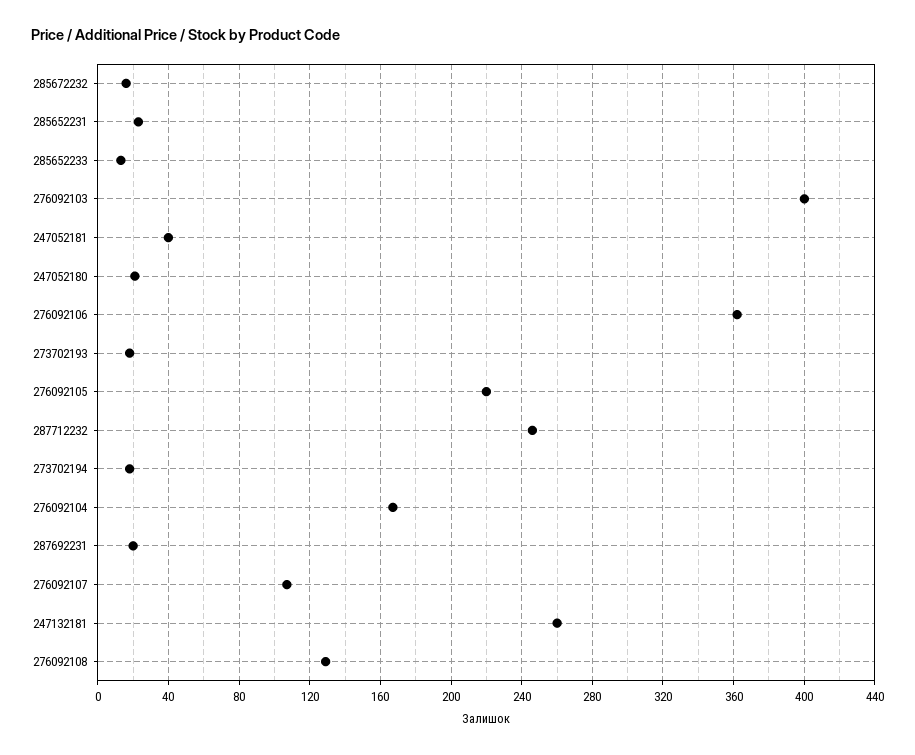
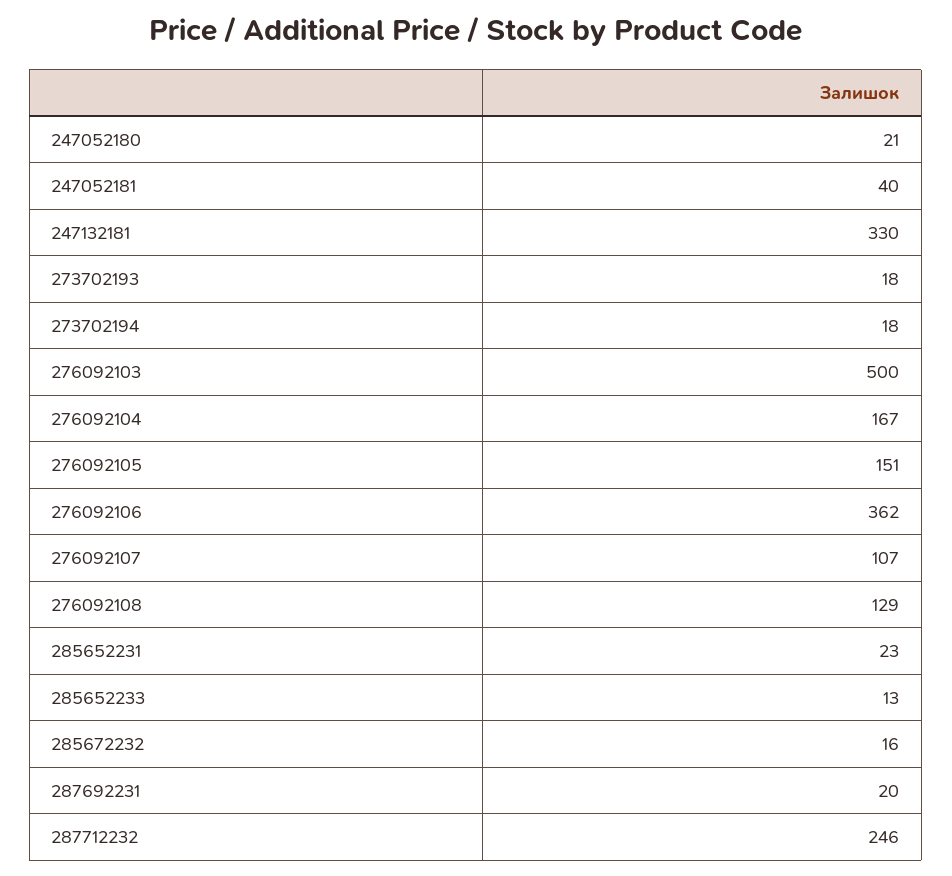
  {
    "285672232": 16,
    "285652231": 23,
    "285652233": 13,
-   "276092103": 400,
+   "276092103": 500,
    "247052181": 40,
    "247052180": 21,
    "276092106": 362,
    "273702193": 18,
-   "276092105": 220,
+   "276092105": 151,
    "287712232": 246,
    "273702194": 18,
    "276092104": 167,
    "287692231": 20,
    "276092107": 107,
-   "247132181": 260,
+   "247132181": 330,
    "276092108": 129
  }

